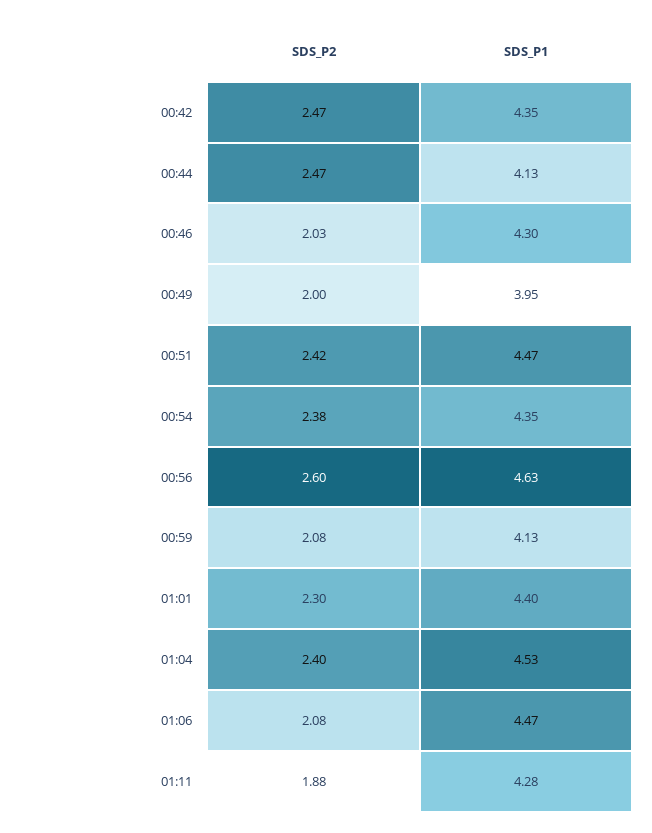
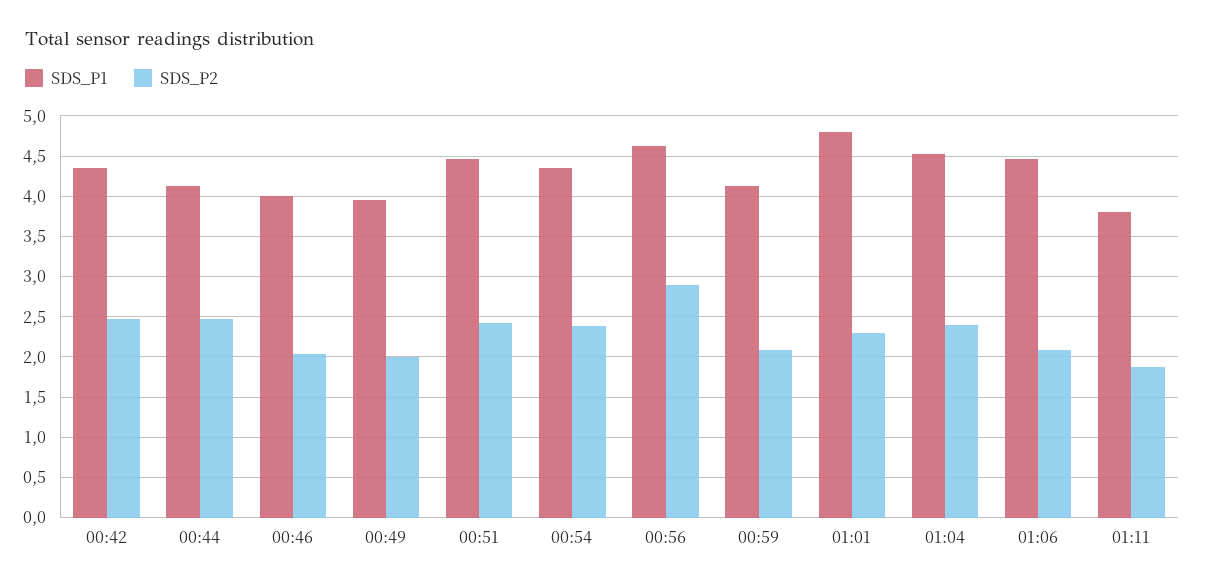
  {
    "SDS_P2": {
      "00:42": 2.47,
      "00:44": 2.47,
      "00:46": 2.03,
      "00:49": 2,
      "00:51": 2.42,
      "00:54": 2.38,
-     "00:56": 2.6,
+     "00:56": 2.9,
      "00:59": 2.08,
      "01:01": 2.3,
      "01:04": 2.4,
      "01:06": 2.08,
      "01:11": 1.88
    },
    "SDS_P1": {
      "00:42": 4.35,
      "00:44": 4.13,
-     "00:46": 4.3,
+     "00:46": 4,
      "00:49": 3.95,
      "00:51": 4.47,
      "00:54": 4.35,
      "00:56": 4.63,
      "00:59": 4.13,
-     "01:01": 4.4,
+     "01:01": 4.8,
      "01:04": 4.53,
      "01:06": 4.47,
-     "01:11": 4.28
+     "01:11": 3.8
    }
  }

